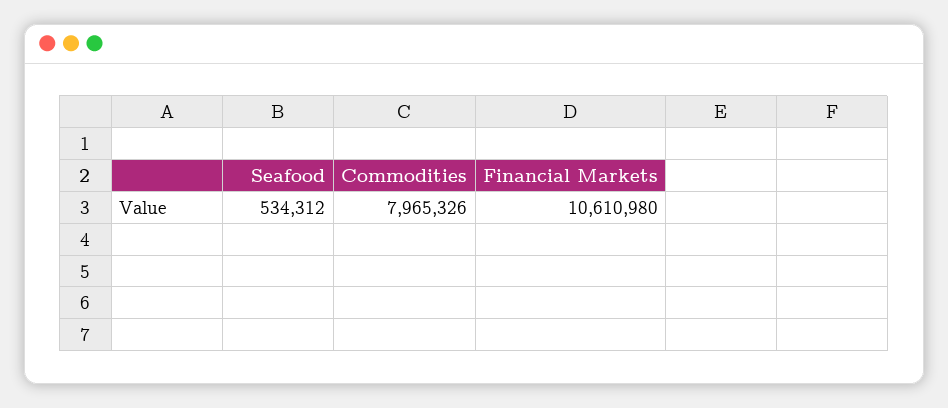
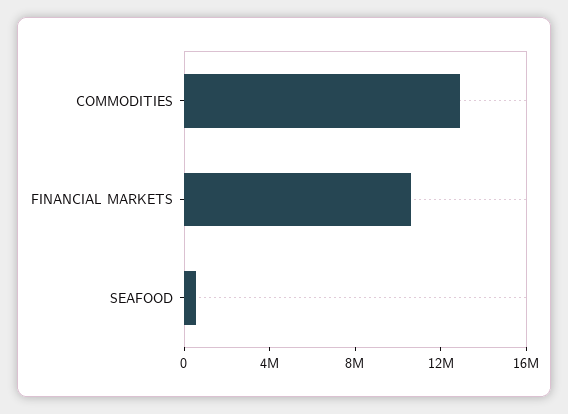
  {
    "Seafood": 534312,
-   "Commodities": 7965326,
+   "Commodities": 13000000,
    "Financial Markets": 10610980
  }

